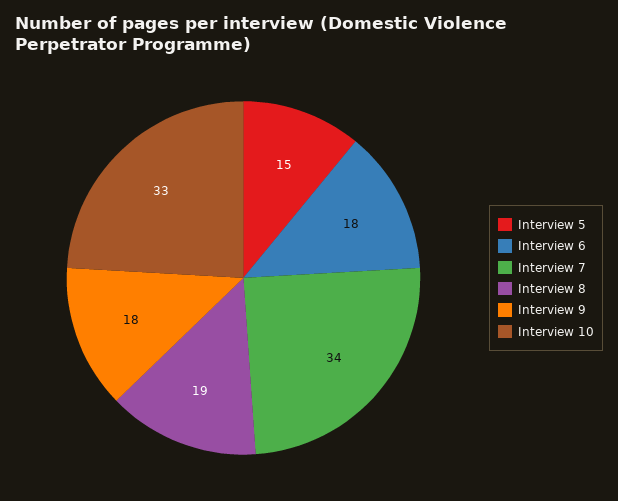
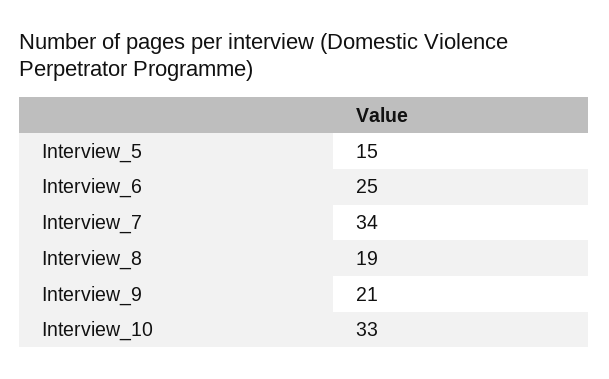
  {
    "Interview 5": 15,
-   "Interview 6": 18,
+   "Interview 6": 25,
    "Interview 7": 34,
    "Interview 8": 19,
-   "Interview 9": 18,
+   "Interview 9": 21,
    "Interview 10": 33
  }

